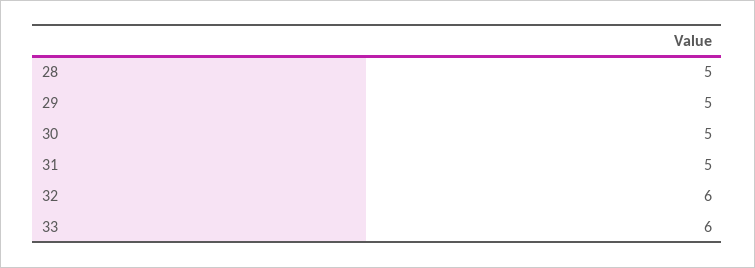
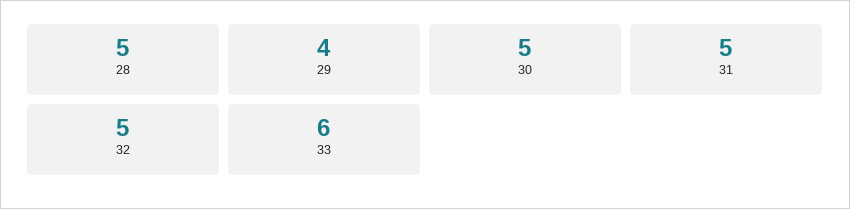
  {
    "28": 5,
-   "29": 5,
+   "29": 4,
    "30": 5,
    "31": 5,
-   "32": 6,
+   "32": 5,
    "33": 6
  }

